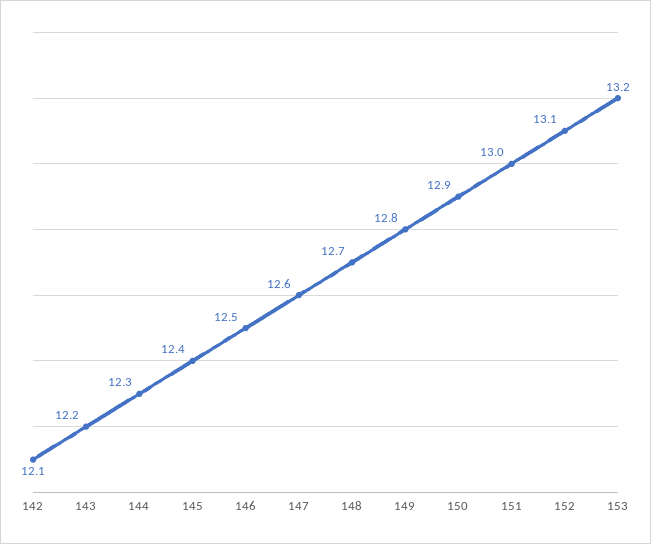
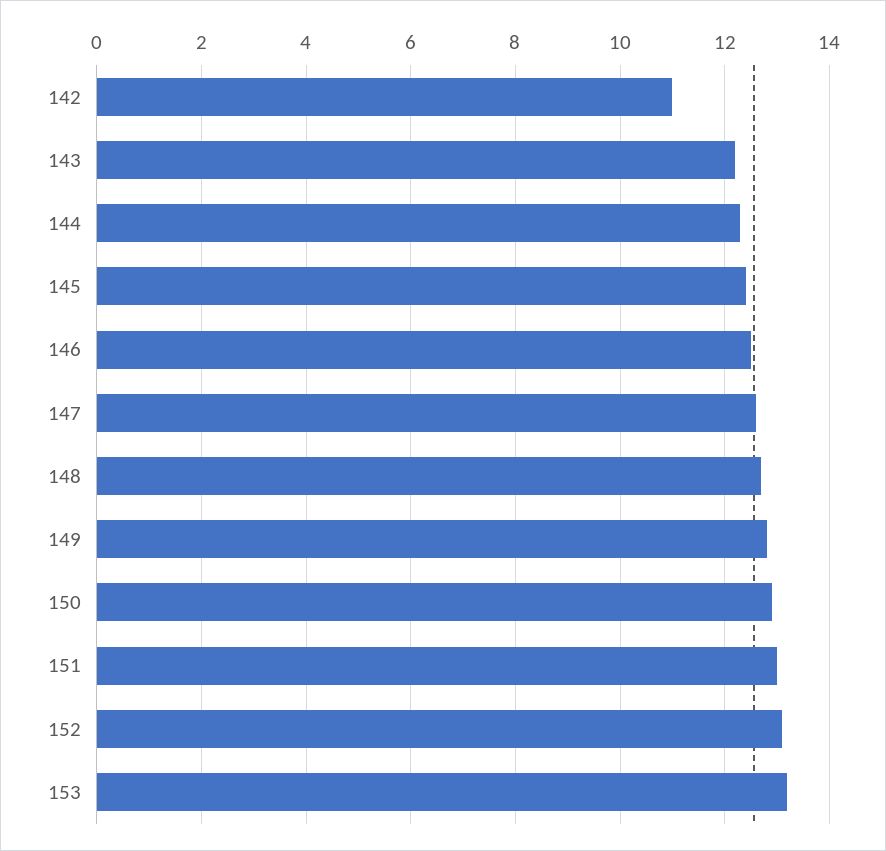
  {
-   "142": 12.1,
+   "142": 11,
    "143": 12.2,
    "144": 12.3,
    "145": 12.4,
    "146": 12.5,
    "147": 12.6,
    "148": 12.7,
    "149": 12.8,
    "150": 12.9,
    "151": 13,
    "152": 13.1,
    "153": 13.2
  }

